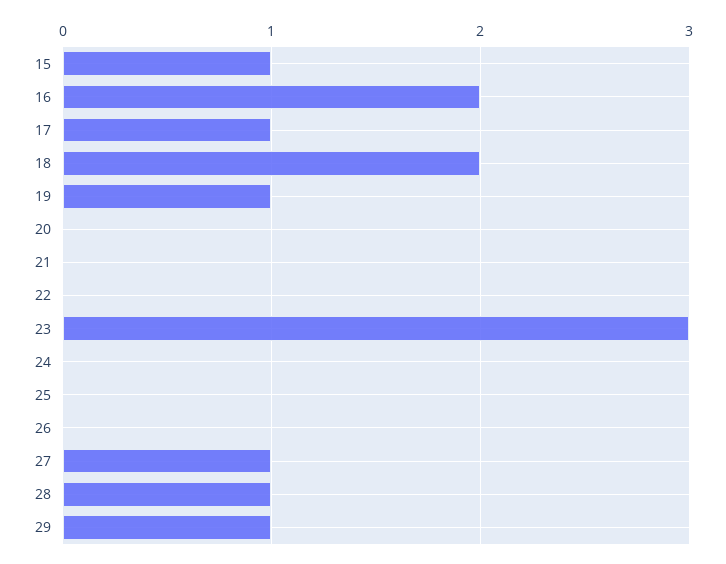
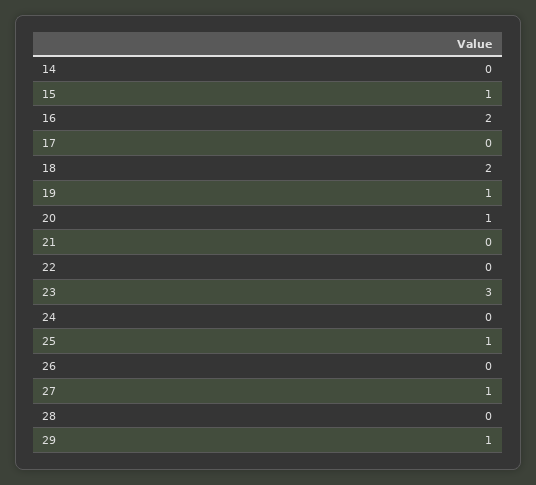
  {
    "15": 1,
    "16": 2,
-   "17": 1,
+   "17": 0,
    "18": 2,
    "19": 1,
-   "20": 0,
+   "20": 1,
    "21": 0,
    "22": 0,
    "23": 3,
    "24": 0,
-   "25": 0,
+   "25": 1,
    "26": 0,
    "27": 1,
-   "28": 1,
+   "28": 0,
-   "29": 1
+   "29": 1,
+   "14": 0
  }

